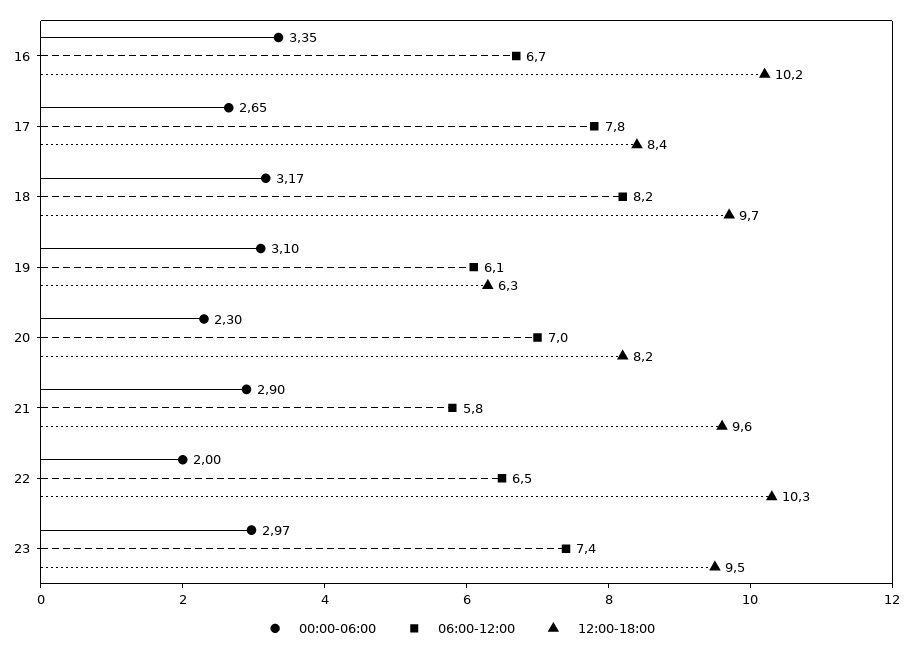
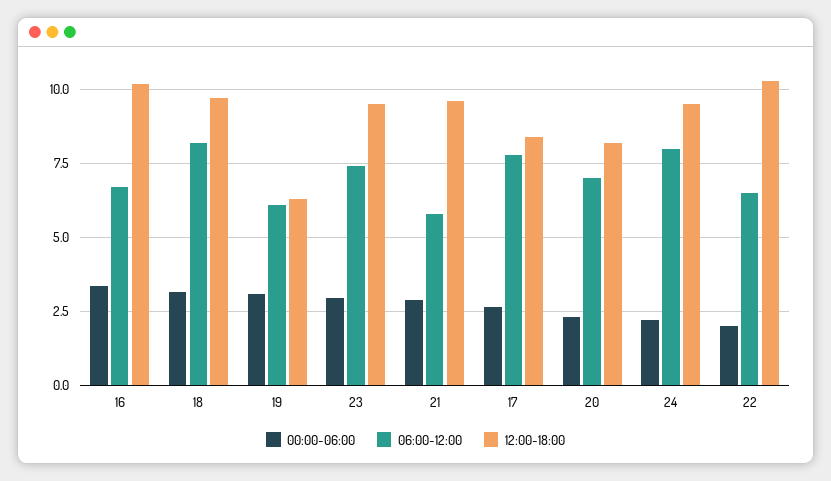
  {
    "00:00-06:00": {
      "16": 3.35,
      "17": 2.65,
      "18": 3.17,
      "19": 3.1,
      "20": 2.3,
      "21": 2.9,
      "22": 2,
-     "23": 2.97
+     "23": 2.97,
+     "24": 2.25
    },
    "06:00-12:00": {
      "16": 6.7,
      "17": 7.8,
      "18": 8.2,
      "19": 6.1,
      "20": 7,
      "21": 5.8,
      "22": 6.5,
-     "23": 7.4
+     "23": 7.4,
+     "24": 8
    },
    "12:00-18:00": {
      "16": 10.2,
      "17": 8.4,
      "18": 9.7,
      "19": 6.3,
      "20": 8.2,
      "21": 9.6,
      "22": 10.3,
-     "23": 9.5
+     "23": 9.5,
+     "24": 9.5
    }
  }

